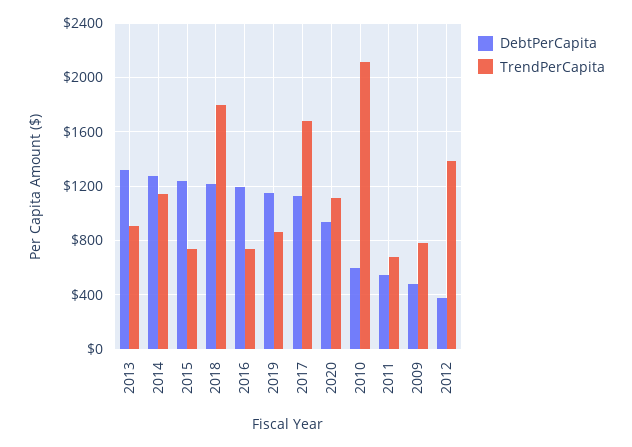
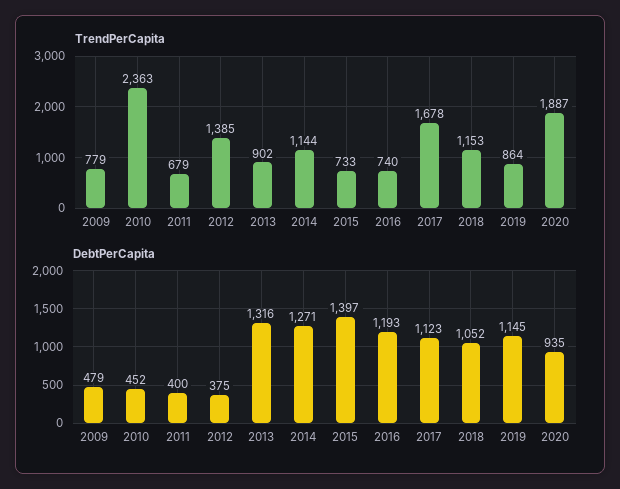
  {
    "DebtPerCapita": {
      "2013": 1316,
      "2014": 1271,
-     "2015": 1250,
+     "2015": 1397,
-     "2018": 1200,
+     "2018": 1052,
      "2016": 1193,
      "2019": 1145,
      "2017": 1123,
      "2020": 935,
-     "2010": 600,
+     "2010": 452,
-     "2011": 550,
+     "2011": 400,
      "2009": 479,
      "2012": 375
    },
    "TrendPerCapita": {
      "2013": 902,
      "2014": 1144,
      "2015": 733,
-     "2018": 1800,
+     "2018": 1153,
      "2016": 740,
      "2019": 864,
      "2017": 1678,
-     "2020": 1100,
+     "2020": 1887,
-     "2010": 2100,
+     "2010": 2363,
      "2011": 679,
      "2009": 779,
      "2012": 1385
    }
  }

